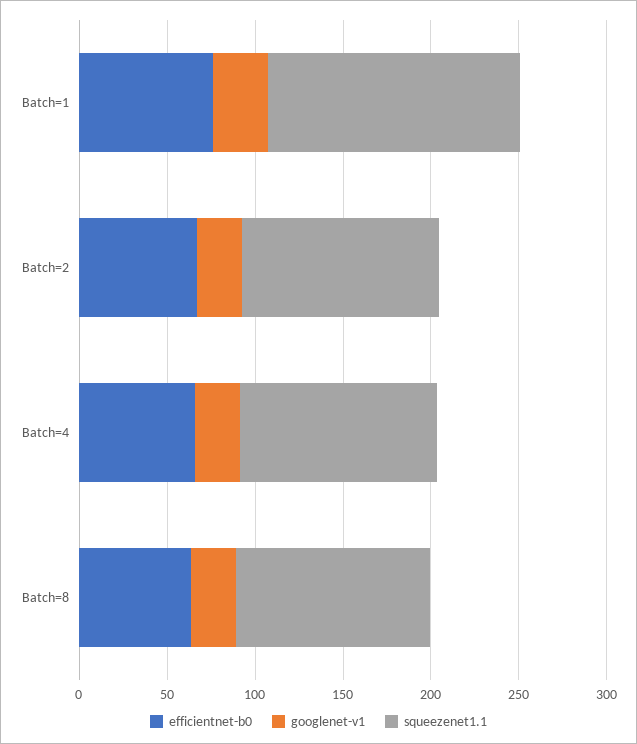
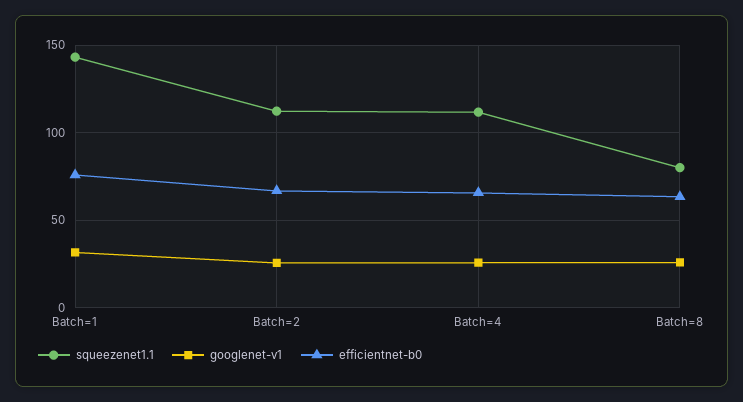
  {
    "efficientnet-b0": {
      "Batch=1": 75,
      "Batch=2": 65,
      "Batch=4": 65,
      "Batch=8": 65
    },
    "googlenet-v1": {
      "Batch=1": 30,
      "Batch=2": 25,
      "Batch=4": 25,
      "Batch=8": 25
    },
    "squeezenet1.1": {
      "Batch=1": 145,
      "Batch=2": 110,
      "Batch=4": 110,
-     "Batch=8": 110
+     "Batch=8": 80
    }
  }

